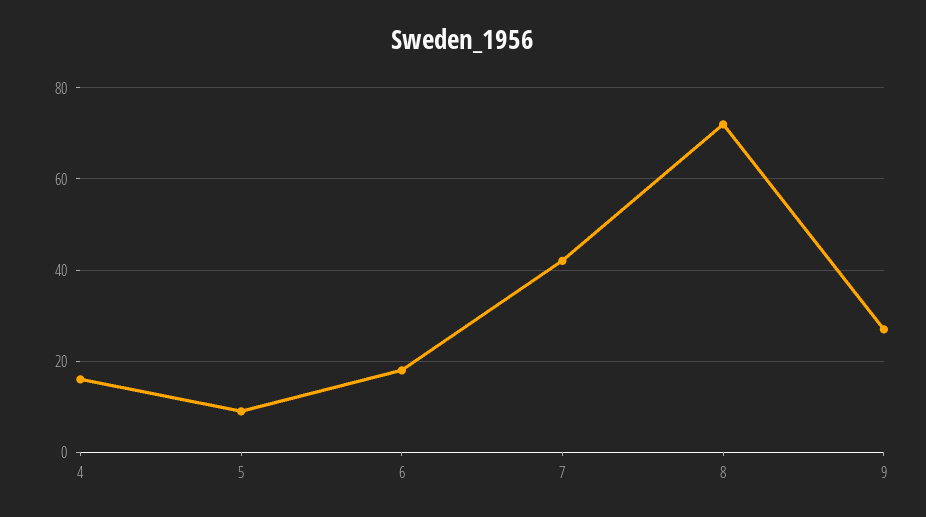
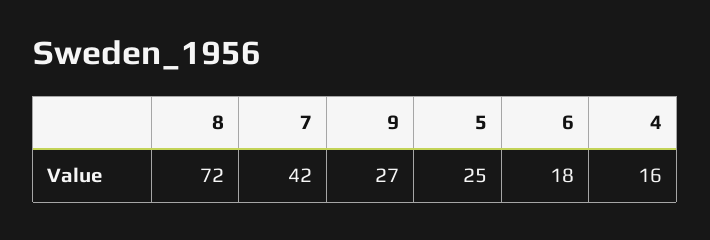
  {
    "4": 16,
-   "5": 10,
+   "5": 25,
    "6": 18,
    "7": 42,
    "8": 72,
    "9": 27
  }

